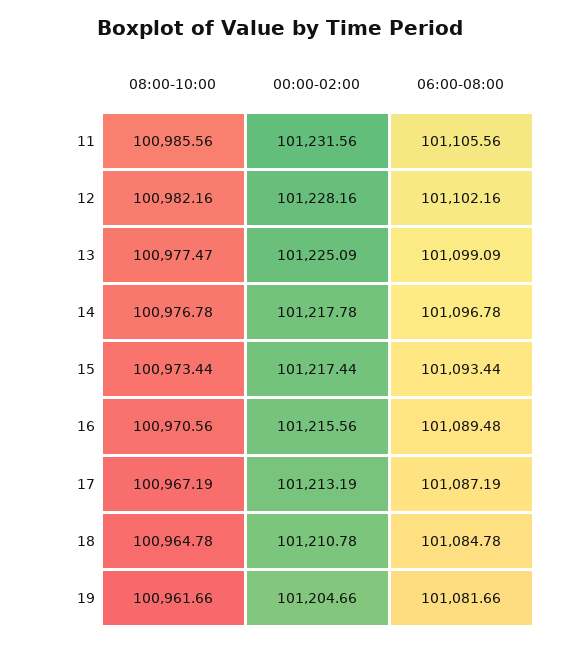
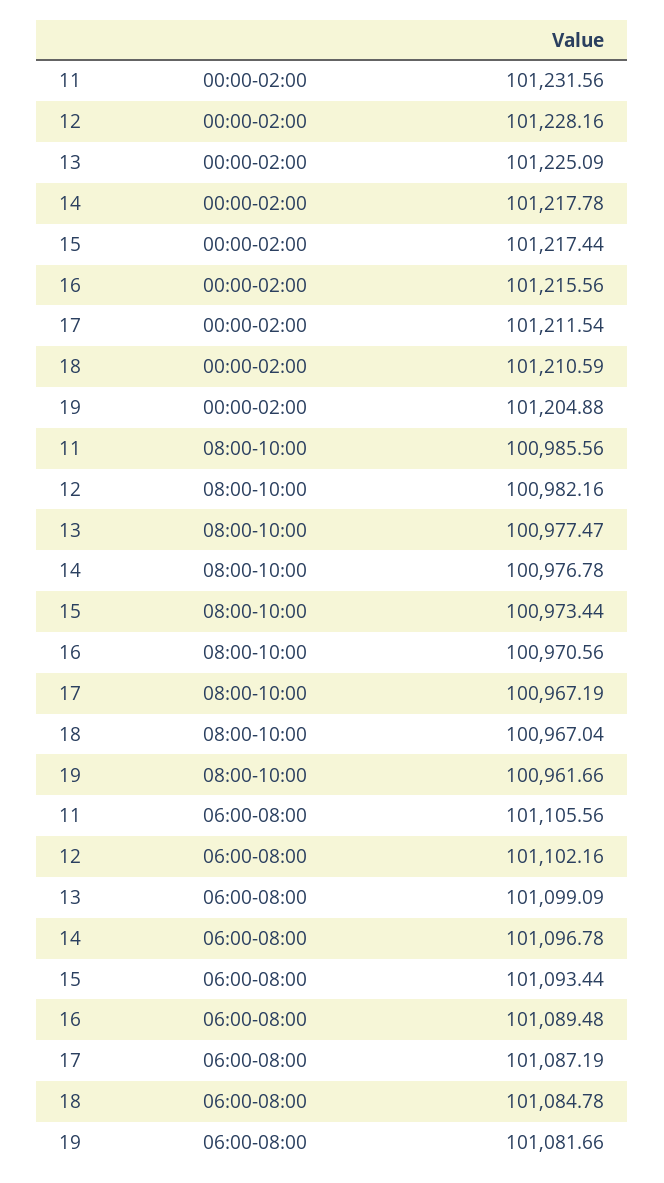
  {
    "08:00-10:00": {
      "11": 100985.56,
      "12": 100982.16,
      "13": 100977.47,
      "14": 100976.78,
      "15": 100973.44,
      "16": 100970.56,
      "17": 100967.19,
-     "18": 100964.78,
+     "18": 100967.04,
      "19": 100961.66
    },
    "00:00-02:00": {
      "11": 101231.56,
      "12": 101228.16,
      "13": 101225.09,
      "14": 101217.78,
      "15": 101217.44,
      "16": 101215.56,
-     "17": 101213.19,
+     "17": 101211.54,
-     "18": 101210.78,
+     "18": 101210.59,
-     "19": 101204.66
+     "19": 101204.88
    },
    "06:00-08:00": {
      "11": 101105.56,
      "12": 101102.16,
      "13": 101099.09,
      "14": 101096.78,
      "15": 101093.44,
      "16": 101089.48,
      "17": 101087.19,
      "18": 101084.78,
      "19": 101081.66
    }
  }

